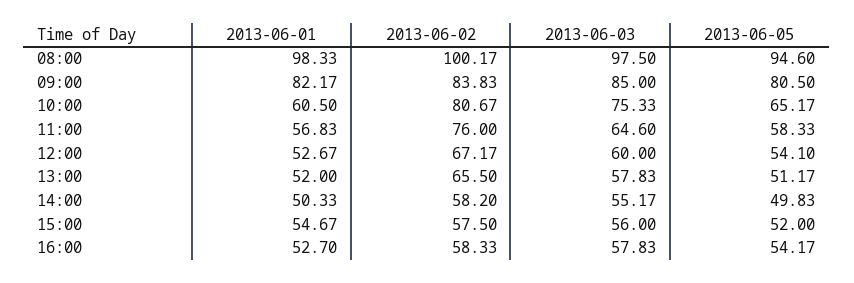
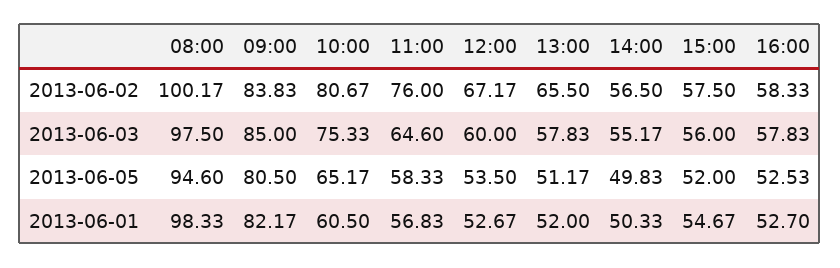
  {
    "2013-06-01": {
      "08:00": 98.33,
      "09:00": 82.17,
      "10:00": 60.5,
      "11:00": 56.83,
      "12:00": 52.67,
      "13:00": 52,
      "14:00": 50.33,
      "15:00": 54.67,
      "16:00": 52.7
    },
    "2013-06-02": {
      "08:00": 100.17,
      "09:00": 83.83,
      "10:00": 80.67,
      "11:00": 76,
      "12:00": 67.17,
      "13:00": 65.5,
-     "14:00": 58.2,
+     "14:00": 56.5,
      "15:00": 57.5,
      "16:00": 58.33
    },
    "2013-06-03": {
      "08:00": 97.5,
      "09:00": 85,
      "10:00": 75.33,
      "11:00": 64.6,
      "12:00": 60,
      "13:00": 57.83,
      "14:00": 55.17,
      "15:00": 56,
      "16:00": 57.83
    },
    "2013-06-05": {
      "08:00": 94.6,
      "09:00": 80.5,
      "10:00": 65.17,
      "11:00": 58.33,
-     "12:00": 54.1,
+     "12:00": 53.5,
      "13:00": 51.17,
      "14:00": 49.83,
      "15:00": 52,
-     "16:00": 54.17
+     "16:00": 52.53
    }
  }

